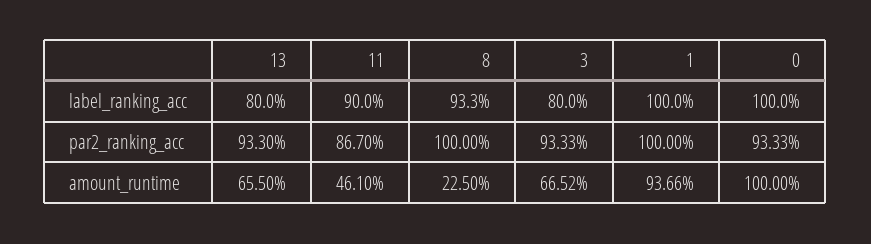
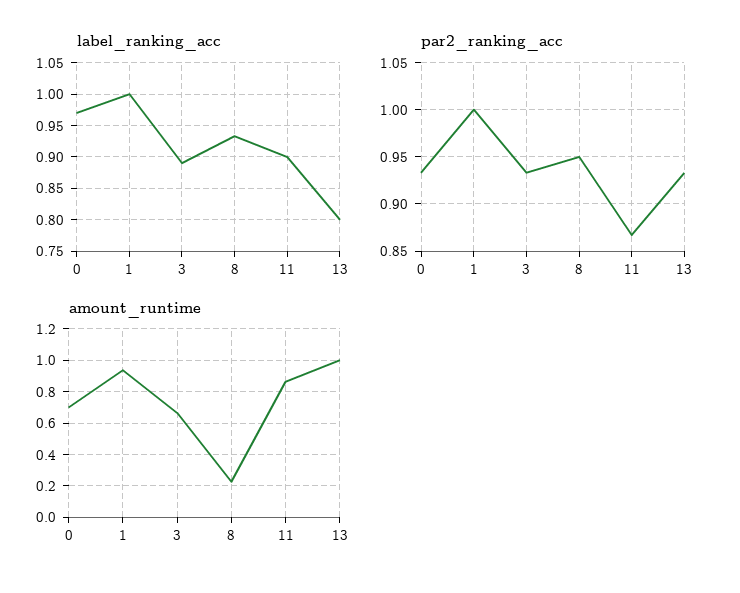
  {
    "label_ranking_acc": {
      "13": 0.8,
      "11": 0.9,
      "8": 0.933,
-     "3": 0.8,
+     "3": 0.89,
      "1": 1,
-     "0": 1
+     "0": 0.97
    },
    "par2_ranking_acc": {
      "13": 0.933,
      "11": 0.867,
-     "8": 1,
+     "8": 0.95,
      "3": 0.9333,
      "1": 1,
      "0": 0.9333
    },
    "amount_runtime": {
-     "13": 0.655,
+     "13": 1,
-     "11": 0.461,
+     "11": 0.85,
      "8": 0.225,
      "3": 0.6652,
      "1": 0.9366,
-     "0": 1
+     "0": 0.7
    }
  }

